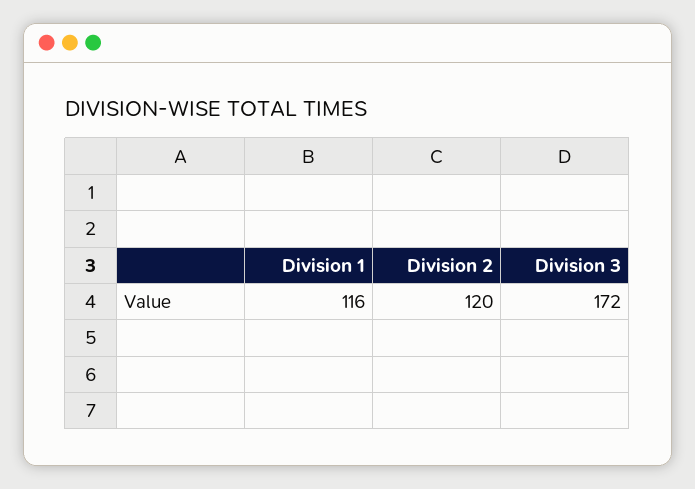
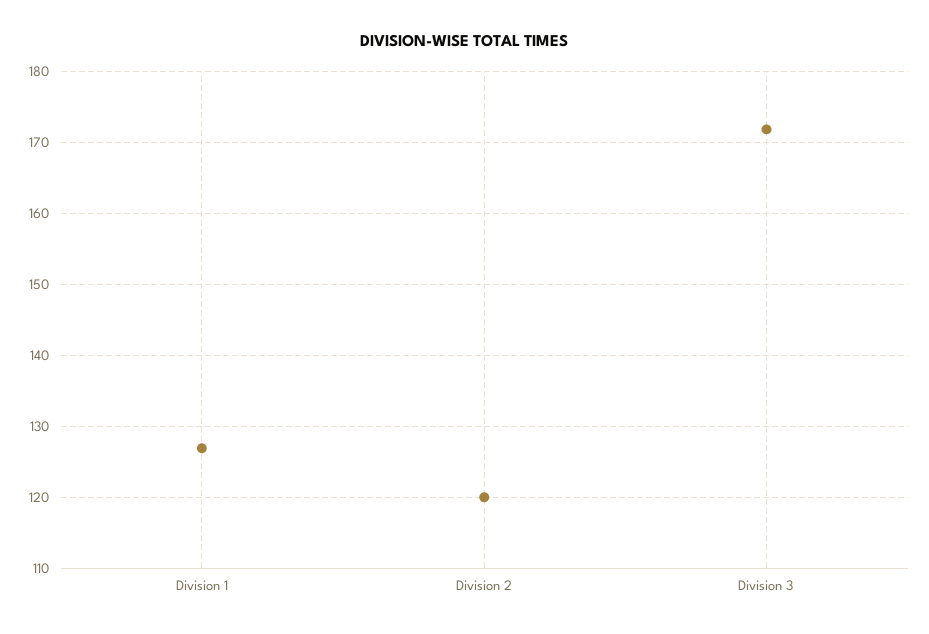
  {
-   "Division 1": 116,
+   "Division 1": 127,
    "Division 2": 120,
    "Division 3": 172
  }

